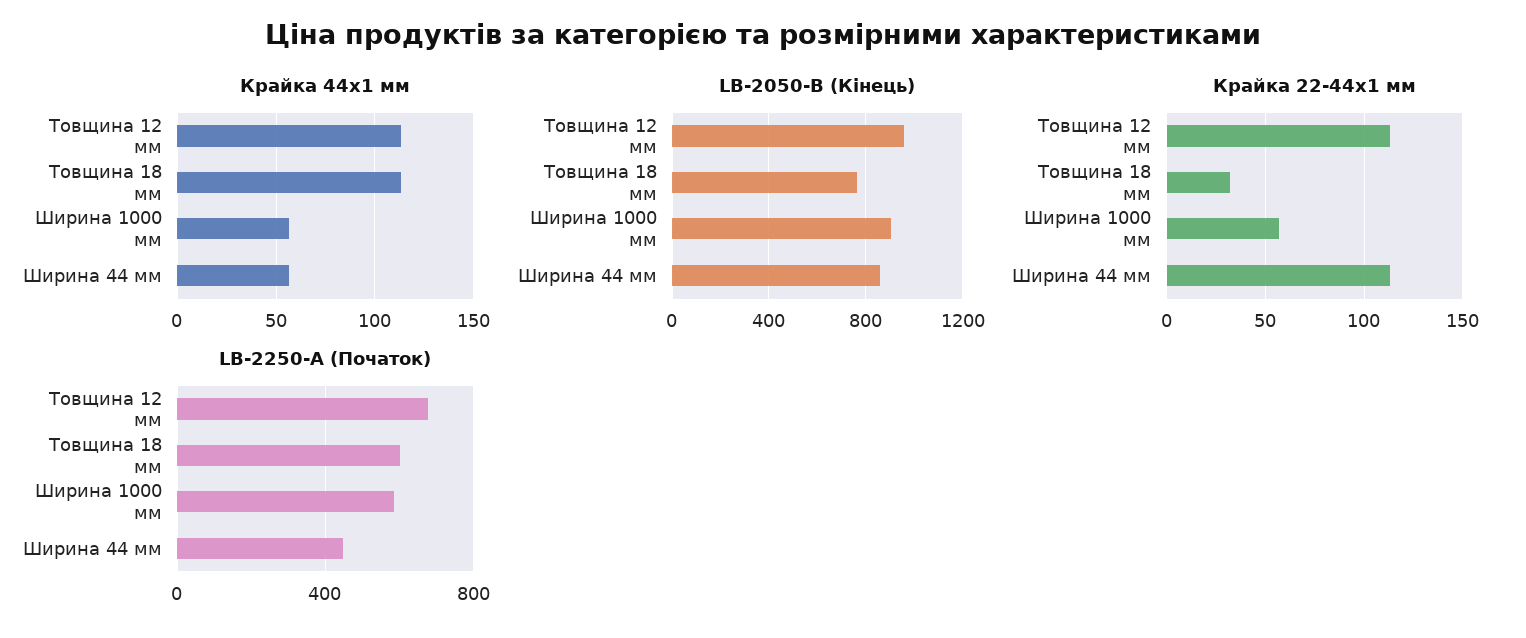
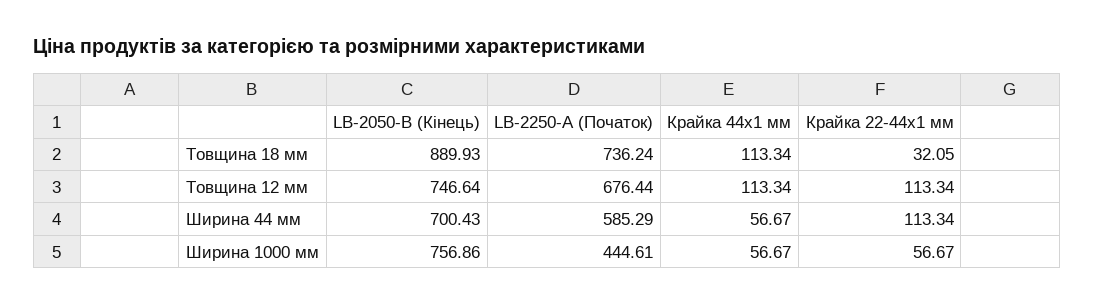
  {
    "Крайка 44x1 мм": {
      "Товщина 12 мм": 113.34,
      "Товщина 18 мм": 113.34,
      "Ширина 1000 мм": 56.67,
      "Ширина 44 мм": 56.67
    },
    "LB-2050-B (Кінець)": {
-     "Товщина 12 мм": 950,
+     "Товщина 12 мм": 746.64,
-     "Товщина 18 мм": 750,
+     "Товщина 18 мм": 889.93,
-     "Ширина 1000 мм": 900,
+     "Ширина 1000 мм": 756.86,
-     "Ширина 44 мм": 850
+     "Ширина 44 мм": 700.43
    },
    "Крайка 22-44x1 мм": {
      "Товщина 12 мм": 113.34,
      "Товщина 18 мм": 32.05,
      "Ширина 1000 мм": 56.67,
      "Ширина 44 мм": 113.34
    },
    "LB-2250-A (Початок)": {
      "Товщина 12 мм": 676.44,
-     "Товщина 18 мм": 600,
+     "Товщина 18 мм": 736.24,
-     "Ширина 1000 мм": 600,
+     "Ширина 1000 мм": 444.61,
-     "Ширина 44 мм": 450
+     "Ширина 44 мм": 585.29
    }
  }

